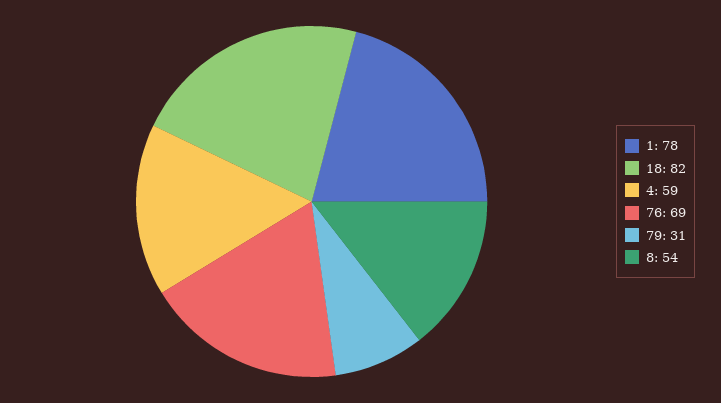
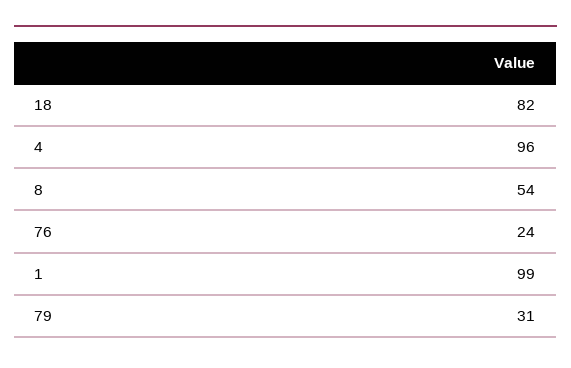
  {
-   "1": 78,
+   "1": 99,
    "18": 82,
-   "4": 59,
+   "4": 96,
-   "76": 69,
+   "76": 24,
    "79": 31,
    "8": 54
  }

